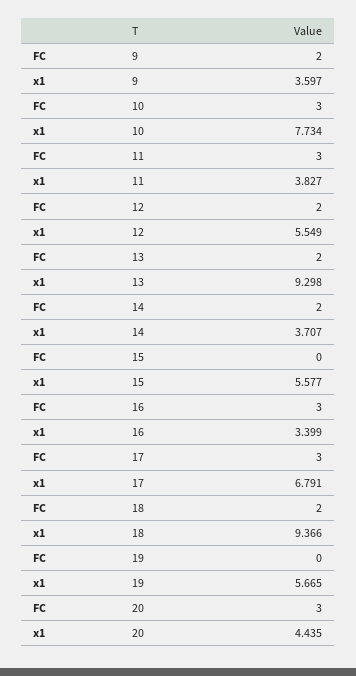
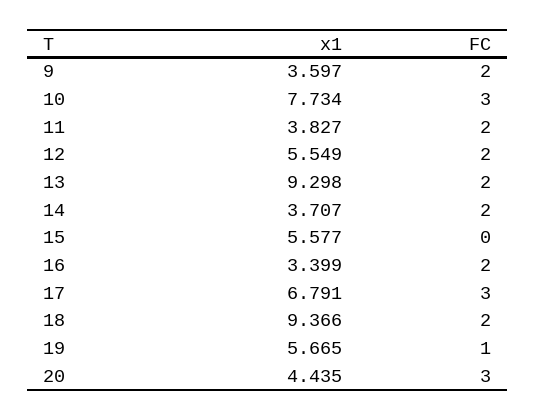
  {
    "FC": {
      "9": 2,
      "10": 3,
-     "11": 3,
+     "11": 2,
      "12": 2,
      "13": 2,
      "14": 2,
      "15": 0,
-     "16": 3,
+     "16": 2,
      "17": 3,
      "18": 2,
-     "19": 0,
+     "19": 1,
      "20": 3
    },
    "x1": {
      "9": 3.597,
      "10": 7.734,
      "11": 3.827,
      "12": 5.549,
      "13": 9.298,
      "14": 3.707,
      "15": 5.577,
      "16": 3.399,
      "17": 6.791,
      "18": 9.366,
      "19": 5.665,
      "20": 4.435
    }
  }

